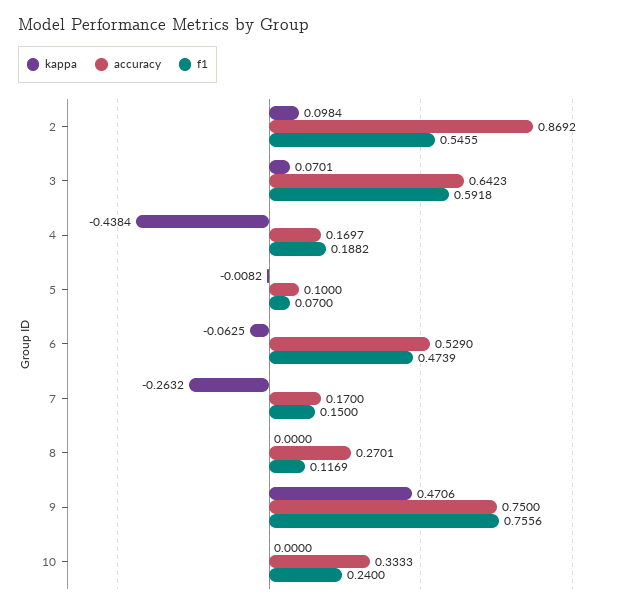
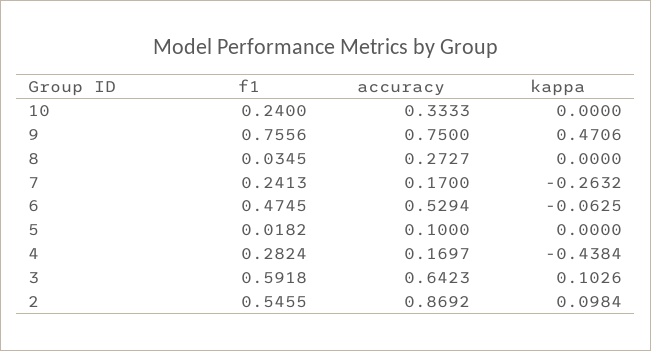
  {
    "kappa": {
      "2": 0.0984,
-     "3": 0.0701,
+     "3": 0.1026,
      "4": -0.4384,
-     "5": -0.0082,
+     "5": 0,
      "6": -0.0625,
      "7": -0.2632,
      "8": 0,
      "9": 0.4706,
      "10": 0
    },
    "accuracy": {
      "2": 0.8692,
      "3": 0.6423,
      "4": 0.1697,
      "5": 0.1,
-     "6": 0.529,
+     "6": 0.5294,
      "7": 0.17,
-     "8": 0.2701,
+     "8": 0.2727,
      "9": 0.75,
      "10": 0.3333
    },
    "f1": {
      "2": 0.5455,
      "3": 0.5918,
-     "4": 0.1882,
+     "4": 0.2824,
-     "5": 0.07,
+     "5": 0.0182,
-     "6": 0.4739,
+     "6": 0.4745,
-     "7": 0.15,
+     "7": 0.2413,
-     "8": 0.1169,
+     "8": 0.0345,
      "9": 0.7556,
      "10": 0.24
    }
  }

